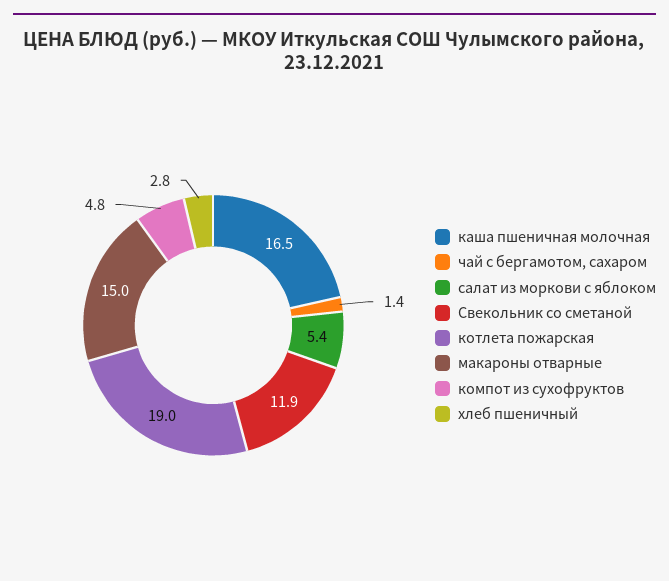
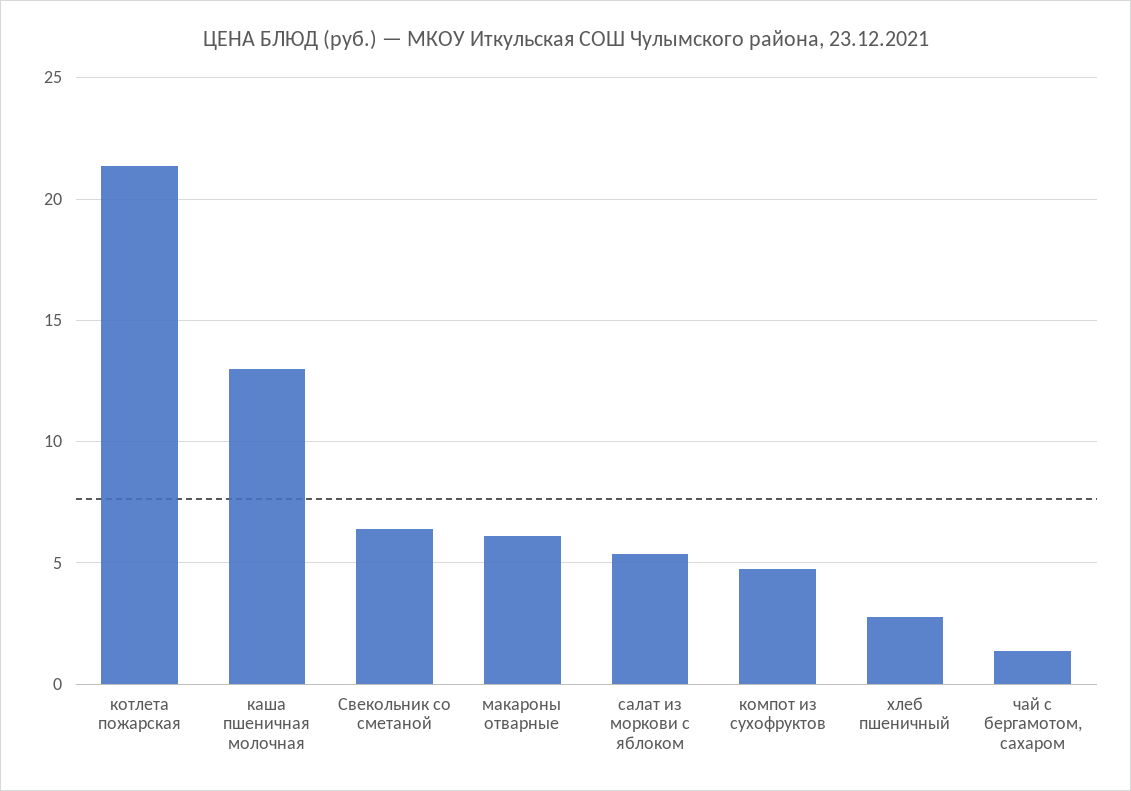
  {
-   "каша пшеничная молочная": 16.5,
+   "каша пшеничная молочная": 13,
    "чай с бергамотом, сахаром": 1.4,
    "салат из моркови с яблоком": 5.4,
-   "Свекольник со сметаной": 11.9,
+   "Свекольник со сметаной": 6.5,
-   "котлета пожарская": 19,
+   "котлета пожарская": 21.5,
-   "макароны отварные": 15,
+   "макароны отварные": 6,
    "компот из сухофруктов": 4.8,
    "хлеб пшеничный": 2.8
  }

